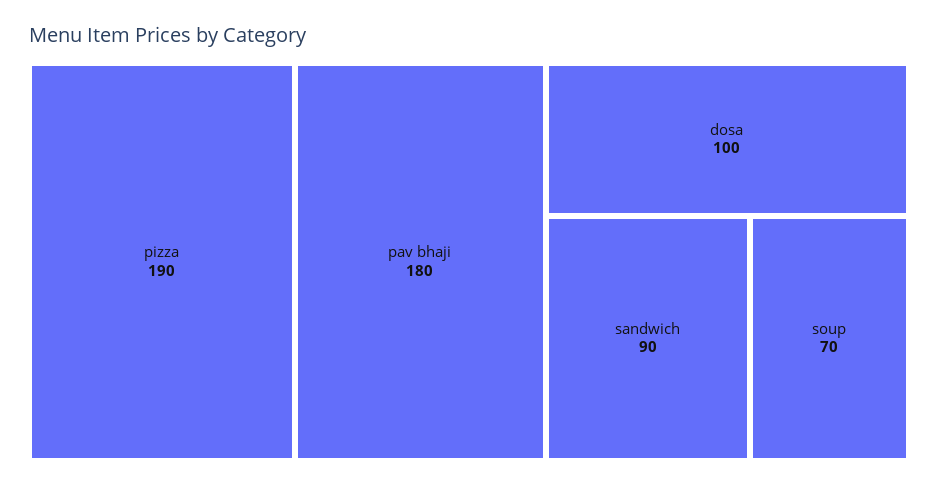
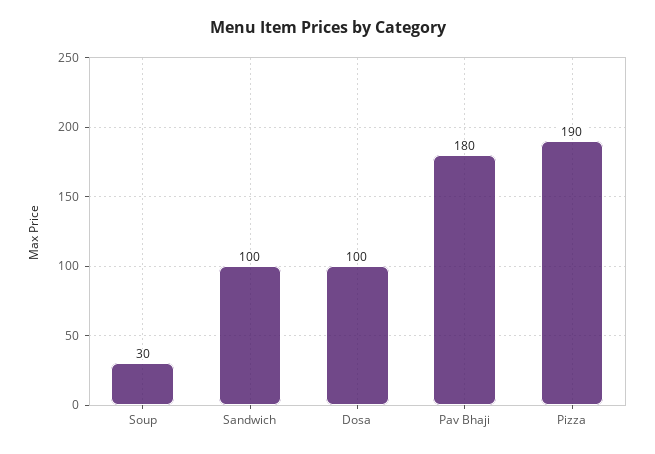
  {
    "pizza": 190,
    "pav bhaji": 180,
    "dosa": 100,
-   "sandwich": 90,
+   "sandwich": 100,
-   "soup": 70
+   "soup": 30
  }

